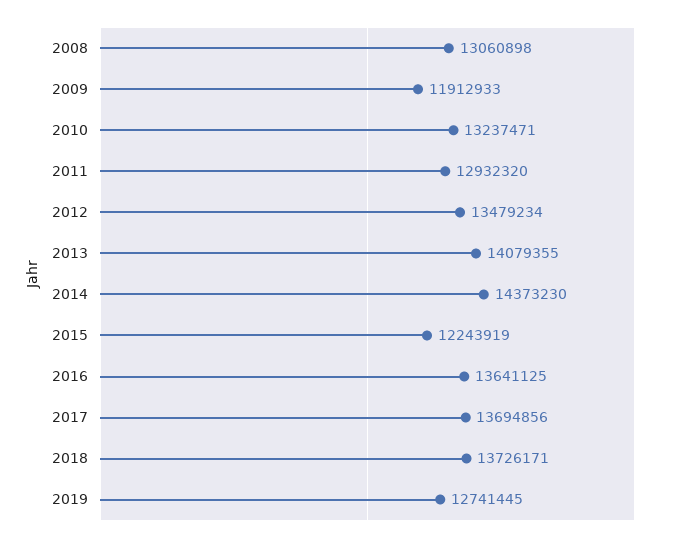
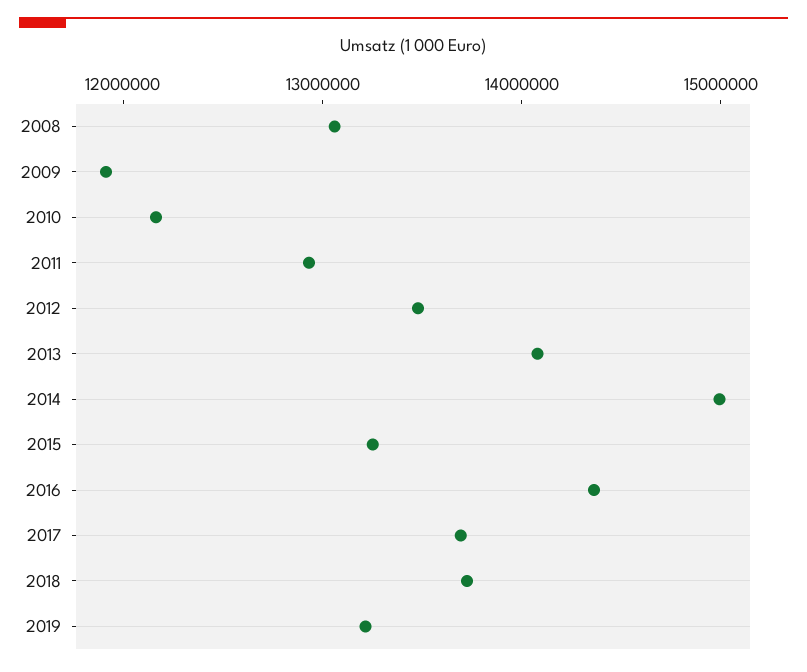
  {
    "2008": 13060898,
    "2009": 11912933,
-   "2010": 13237471,
+   "2010": 12200000,
    "2011": 12932320,
    "2012": 13479234,
    "2013": 14079355,
-   "2014": 14373230,
+   "2014": 15000000,
-   "2015": 12243919,
+   "2015": 13200000,
-   "2016": 13641125,
+   "2016": 14400000,
    "2017": 13694856,
    "2018": 13726171,
-   "2019": 12741445
+   "2019": 13200000
  }

